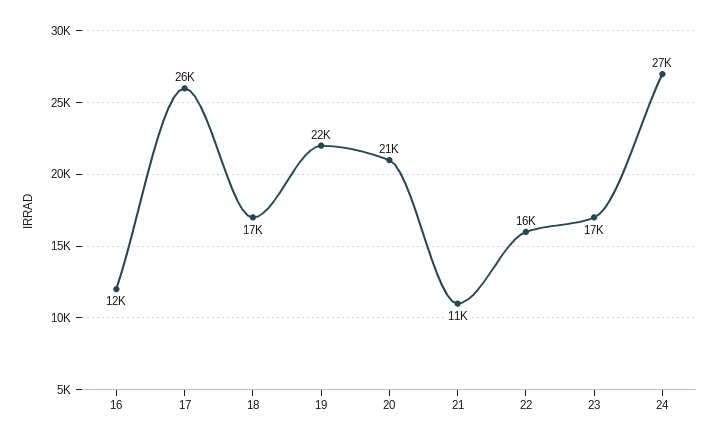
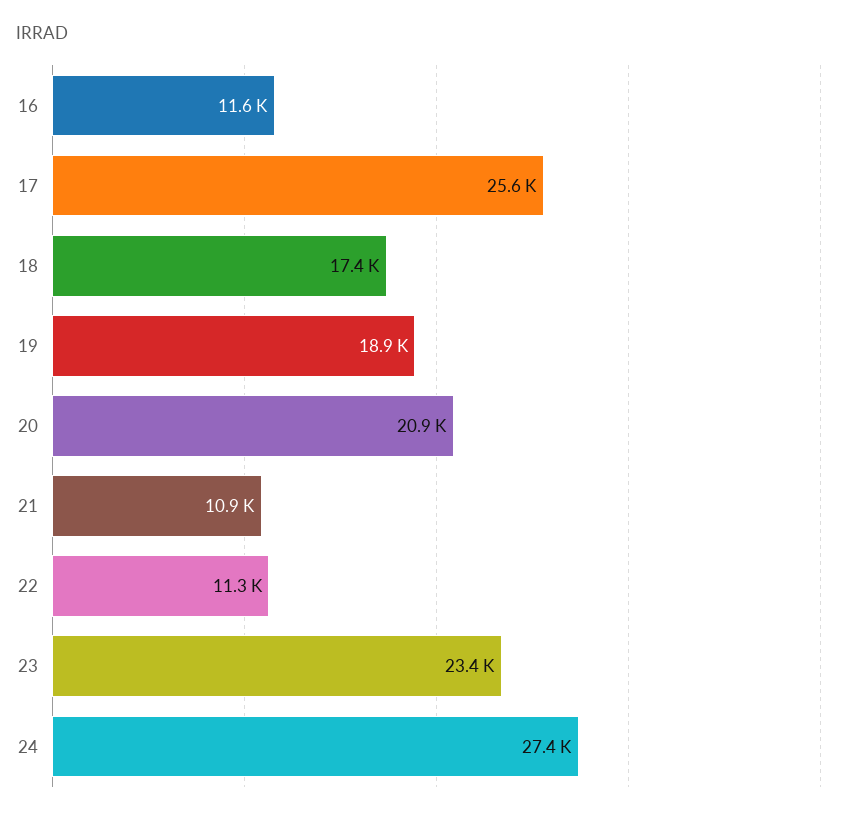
  {
    "16": 11600,
    "17": 25600,
    "18": 17400,
-   "19": 22000,
+   "19": 18900,
    "20": 20900,
    "21": 10900,
-   "22": 16000,
+   "22": 11300,
-   "23": 17000,
+   "23": 23400,
    "24": 27400
  }

